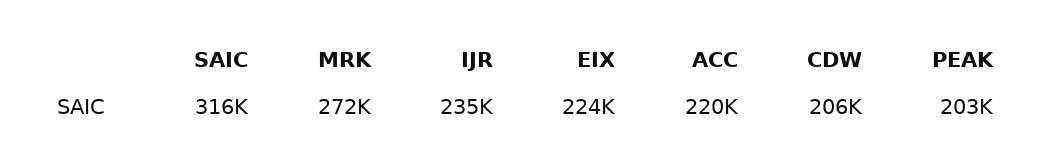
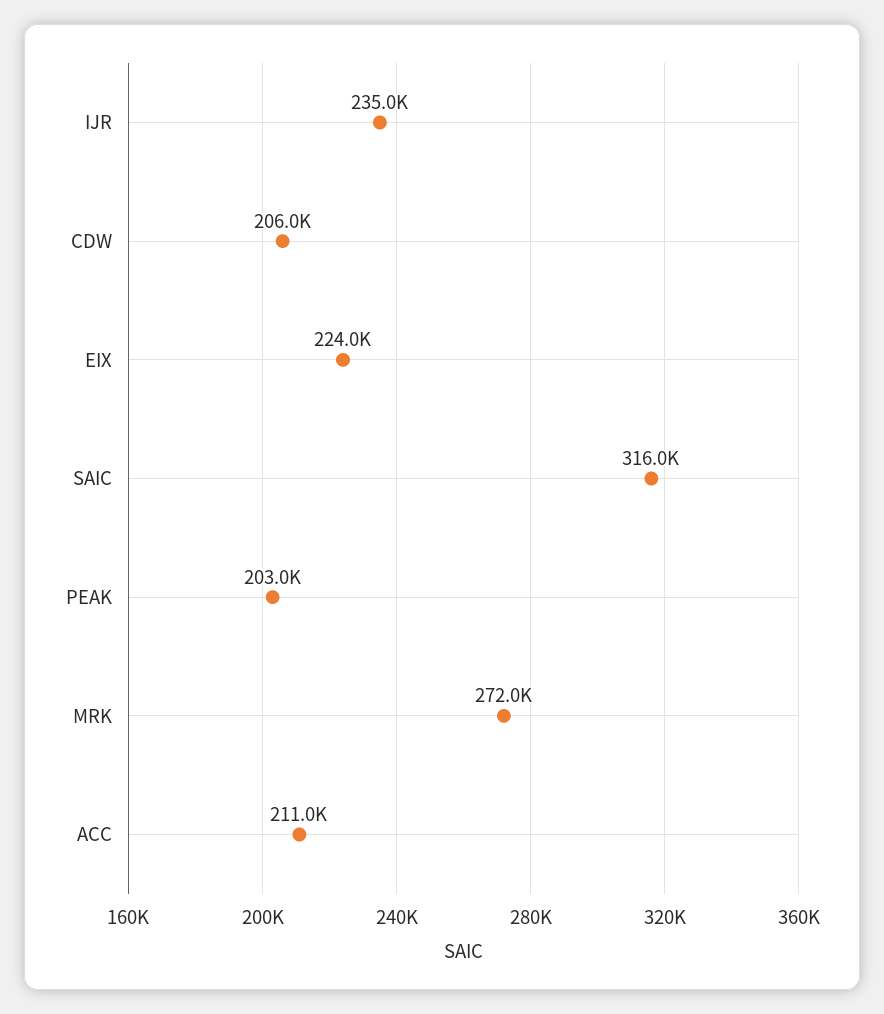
  {
    "SAIC": 316000,
    "MRK": 272000,
    "IJR": 235000,
    "EIX": 224000,
-   "ACC": 220000,
+   "ACC": 211000,
    "CDW": 206000,
    "PEAK": 203000
  }

